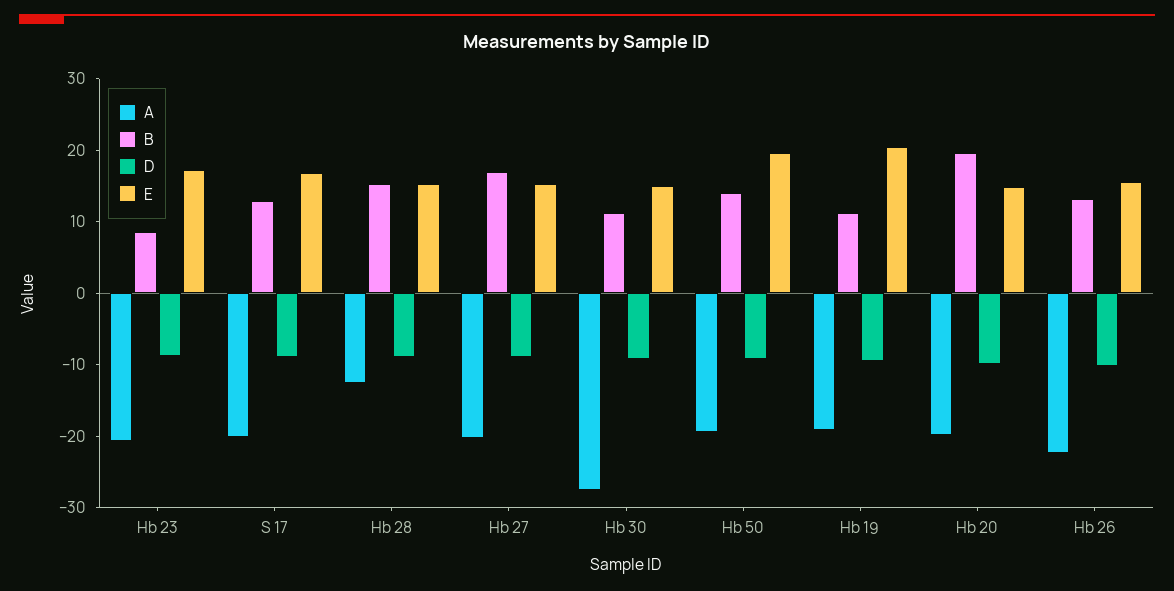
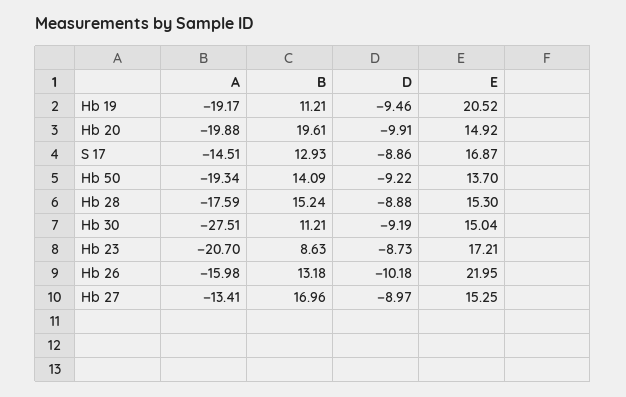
  {
    "A": {
      "Hb 23": -20.7,
-     "S 17": -20,
+     "S 17": -14.51,
-     "Hb 28": -12,
+     "Hb 28": -17.59,
-     "Hb 27": -20,
+     "Hb 27": -13.41,
      "Hb 30": -27.51,
      "Hb 50": -19.34,
      "Hb 19": -19.17,
      "Hb 20": -19.88,
-     "Hb 26": -22
+     "Hb 26": -15.98
    },
    "B": {
      "Hb 23": 8.63,
      "S 17": 12.93,
      "Hb 28": 15.24,
      "Hb 27": 16.96,
      "Hb 30": 11.21,
      "Hb 50": 14.09,
      "Hb 19": 11.21,
      "Hb 20": 19.61,
      "Hb 26": 13.18
    },
    "D": {
      "Hb 23": -8.73,
      "S 17": -8.86,
      "Hb 28": -8.88,
      "Hb 27": -8.97,
      "Hb 30": -9.19,
      "Hb 50": -9.22,
      "Hb 19": -9.46,
      "Hb 20": -9.91,
      "Hb 26": -10.18
    },
    "E": {
      "Hb 23": 17.21,
      "S 17": 16.87,
      "Hb 28": 15.3,
      "Hb 27": 15.25,
      "Hb 30": 15.04,
-     "Hb 50": 20,
+     "Hb 50": 13.7,
      "Hb 19": 20.52,
      "Hb 20": 14.92,
-     "Hb 26": 16
+     "Hb 26": 21.95
    }
  }

